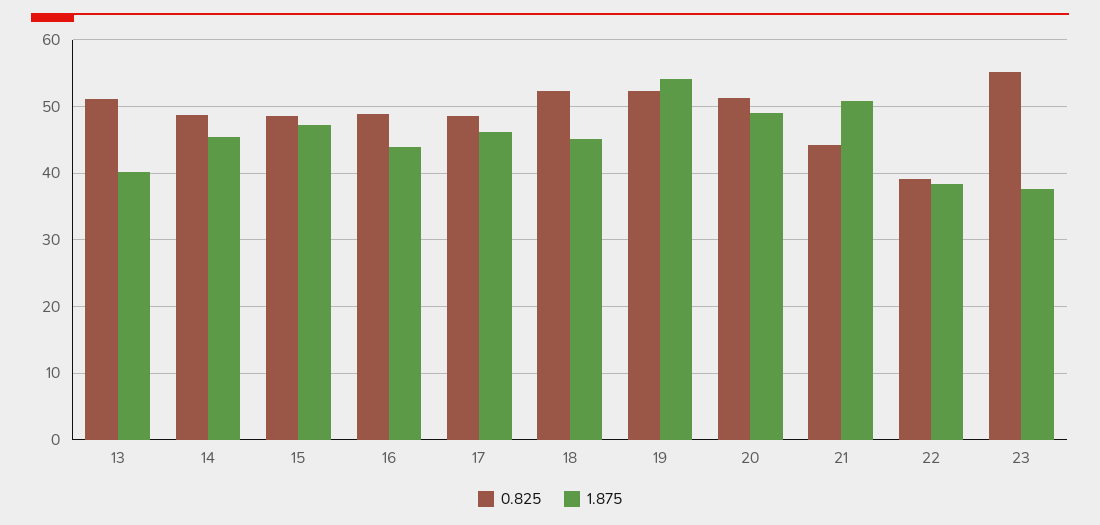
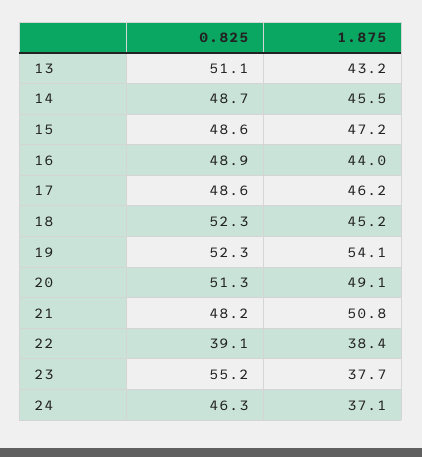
  {
    "0.825": {
      "13": 51.1,
      "14": 48.7,
      "15": 48.6,
      "16": 48.9,
      "17": 48.6,
      "18": 52.3,
      "19": 52.3,
      "20": 51.3,
-     "21": 44,
+     "21": 48.2,
      "22": 39.1,
-     "23": 55.2
+     "23": 55.2,
+     "24": 46.3
    },
    "1.875": {
-     "13": 40,
+     "13": 43.2,
      "14": 45.5,
      "15": 47.2,
      "16": 44,
      "17": 46.2,
      "18": 45.2,
      "19": 54.1,
      "20": 49.1,
      "21": 50.8,
      "22": 38.4,
-     "23": 37.7
+     "23": 37.7,
+     "24": 37.1
    }
  }

